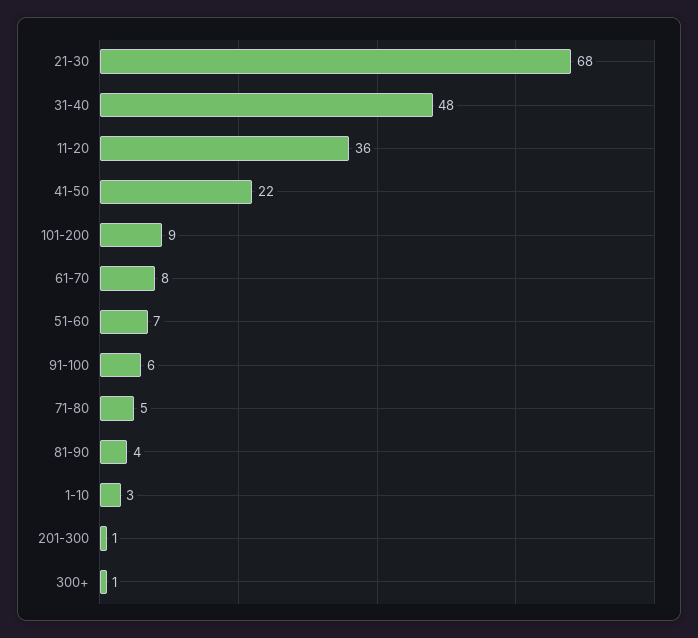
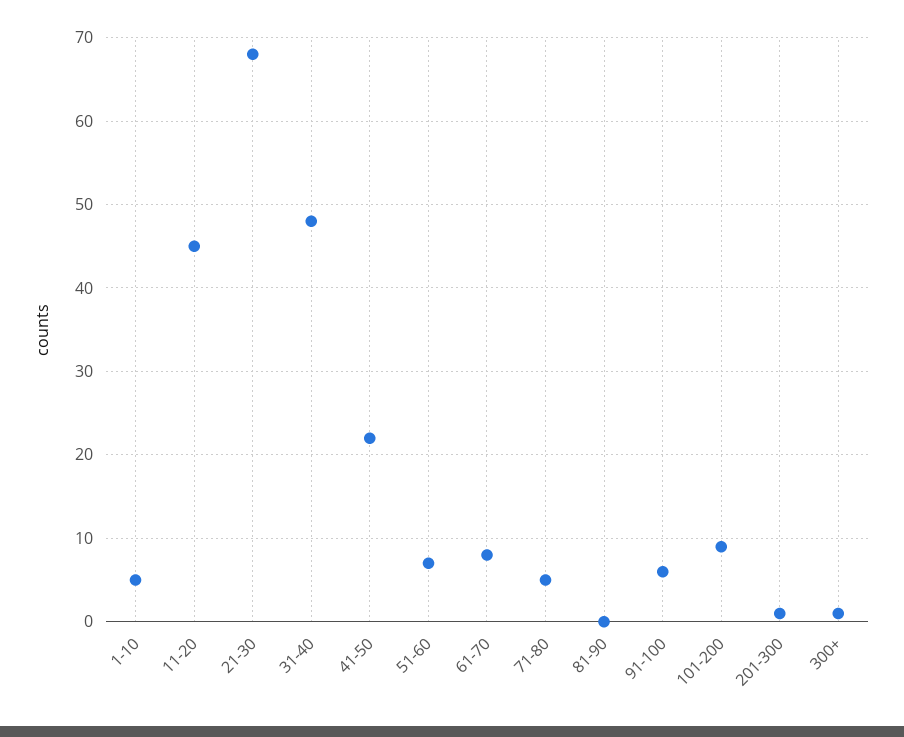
  {
    "21-30": 68,
    "31-40": 48,
-   "11-20": 36,
+   "11-20": 45,
    "41-50": 22,
    "101-200": 9,
    "61-70": 8,
    "51-60": 7,
    "91-100": 6,
    "71-80": 5,
-   "81-90": 4,
+   "81-90": 0,
-   "1-10": 3,
+   "1-10": 5,
    "201-300": 1,
    "300+": 1
  }

